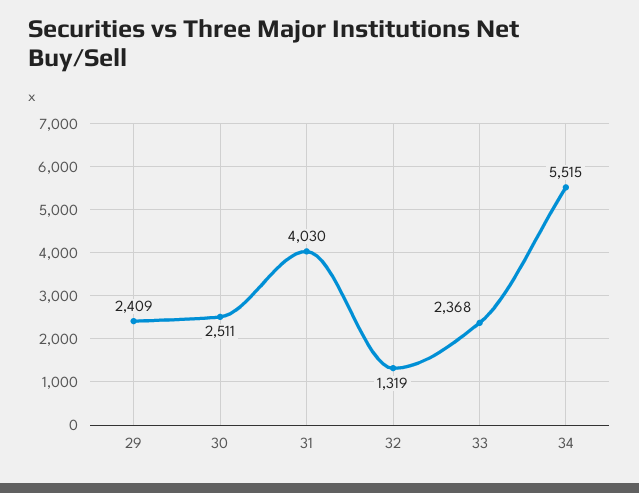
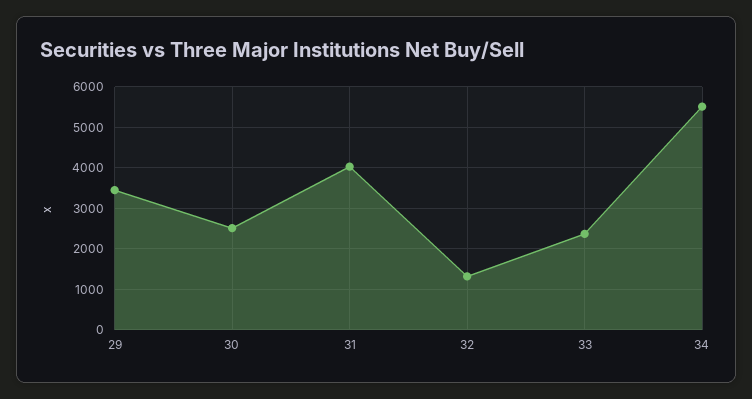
  {
-   "29": 2409,
+   "29": 3400,
    "30": 2511,
    "31": 4030,
    "32": 1319,
    "33": 2368,
    "34": 5515
  }

